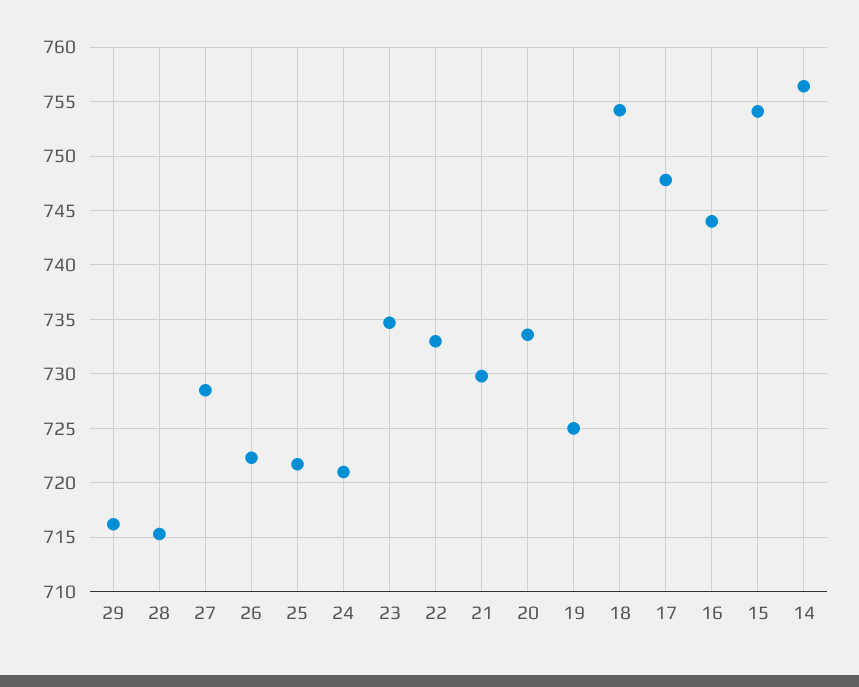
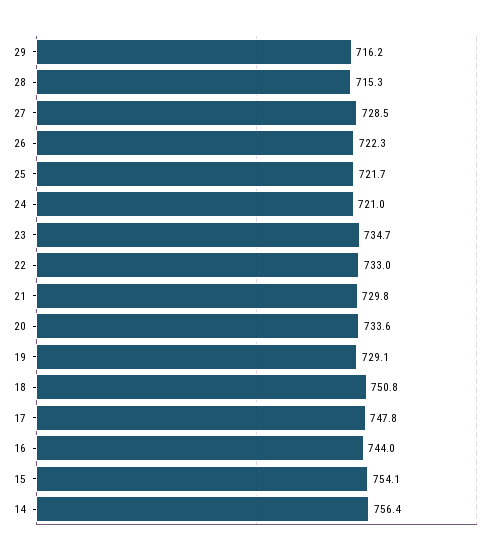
  {
    "29": 716.2,
    "28": 715.3,
    "27": 728.5,
    "26": 722.3,
    "25": 721.7,
    "24": 721,
    "23": 734.7,
    "22": 733,
    "21": 729.8,
    "20": 733.6,
-   "19": 725,
+   "19": 729.1,
-   "18": 754,
+   "18": 750.8,
    "17": 747.8,
    "16": 744,
    "15": 754.1,
    "14": 756.4
  }

